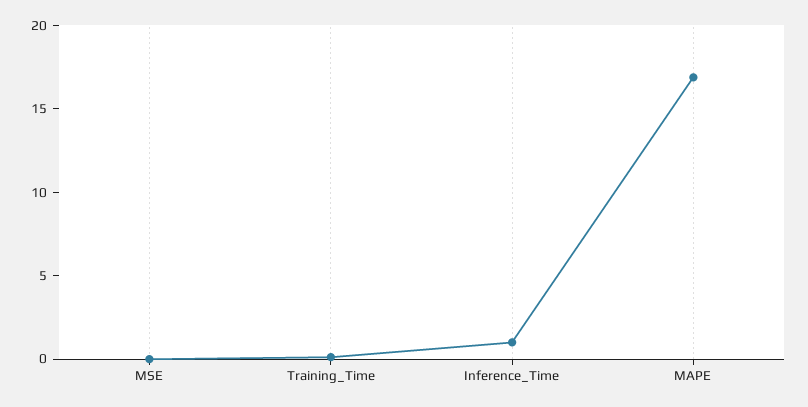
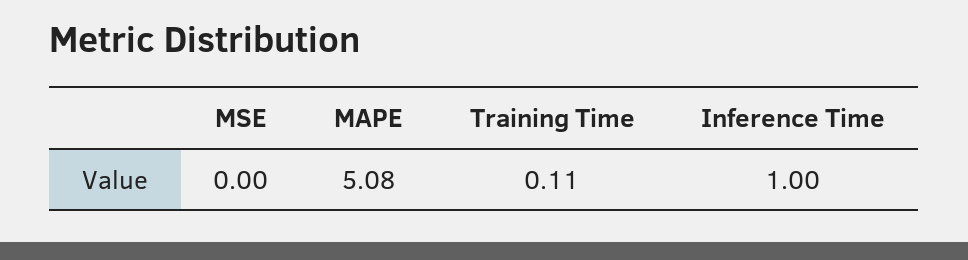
  {
    "MSE": 0,
    "Training_Time": 0.11,
    "Inference_Time": 1,
-   "MAPE": 17
+   "MAPE": 5.08
  }

